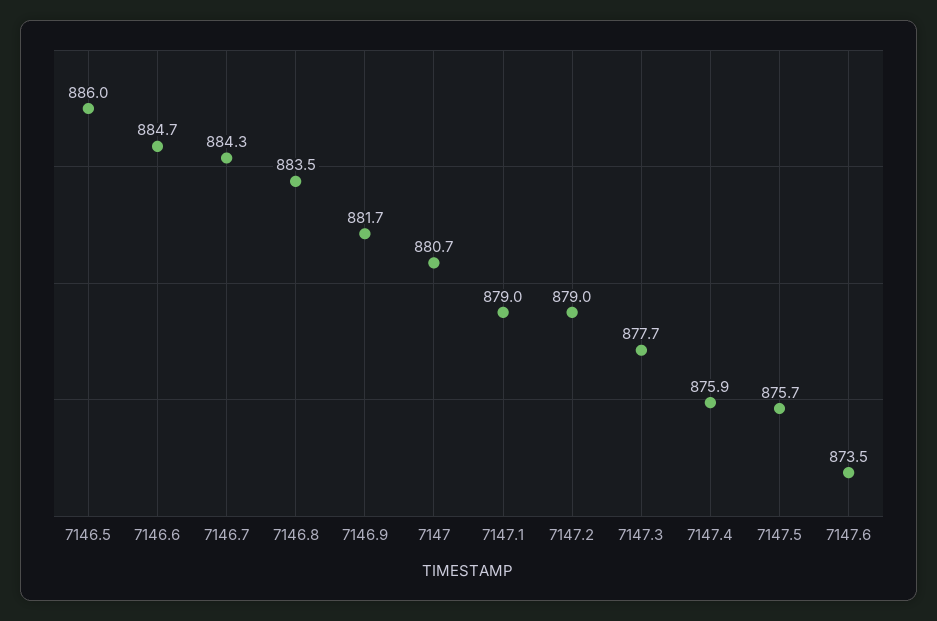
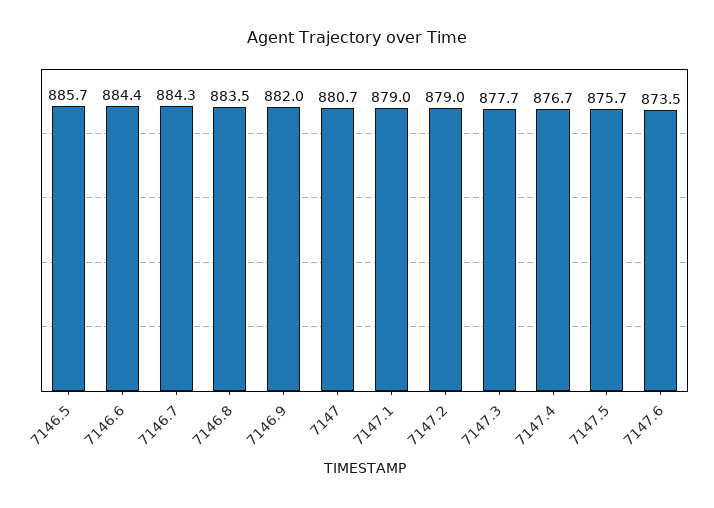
  {
-   "7146.5": 886,
+   "7146.5": 885.7,
-   "7146.6": 884.7,
+   "7146.6": 884.4,
    "7146.7": 884.3,
    "7146.8": 883.5,
-   "7146.9": 881.7,
+   "7146.9": 882,
    "7147": 880.7,
    "7147.1": 879,
    "7147.2": 879,
    "7147.3": 877.7,
-   "7147.4": 875.9,
+   "7147.4": 876.7,
    "7147.5": 875.7,
    "7147.6": 873.5
  }

